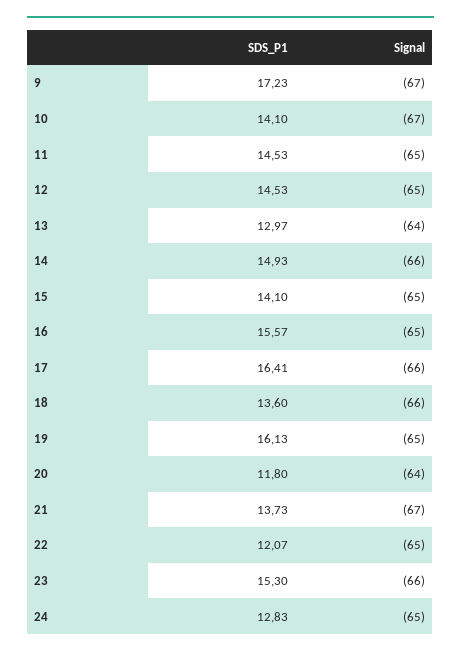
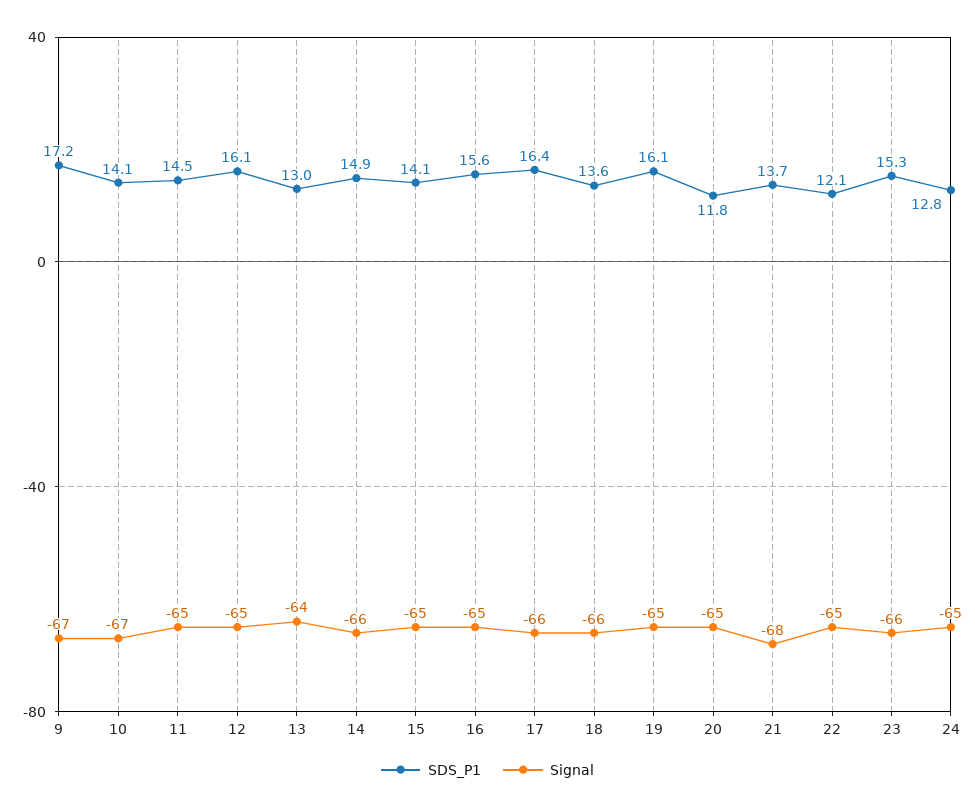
  {
    "SDS_P1": {
      "9": 17.23,
      "10": 14.1,
      "11": 14.53,
-     "12": 14.53,
+     "12": 16.1,
      "13": 12.97,
      "14": 14.93,
      "15": 14.1,
      "16": 15.57,
      "17": 16.41,
      "18": 13.6,
      "19": 16.13,
      "20": 11.8,
      "21": 13.73,
      "22": 12.07,
      "23": 15.3,
      "24": 12.83
    },
    "Signal": {
      "9": -67,
      "10": -67,
      "11": -65,
      "12": -65,
      "13": -64,
      "14": -66,
      "15": -65,
      "16": -65,
      "17": -66,
      "18": -66,
      "19": -65,
-     "20": -64,
+     "20": -65,
-     "21": -67,
+     "21": -68,
      "22": -65,
      "23": -66,
      "24": -65
    }
  }

